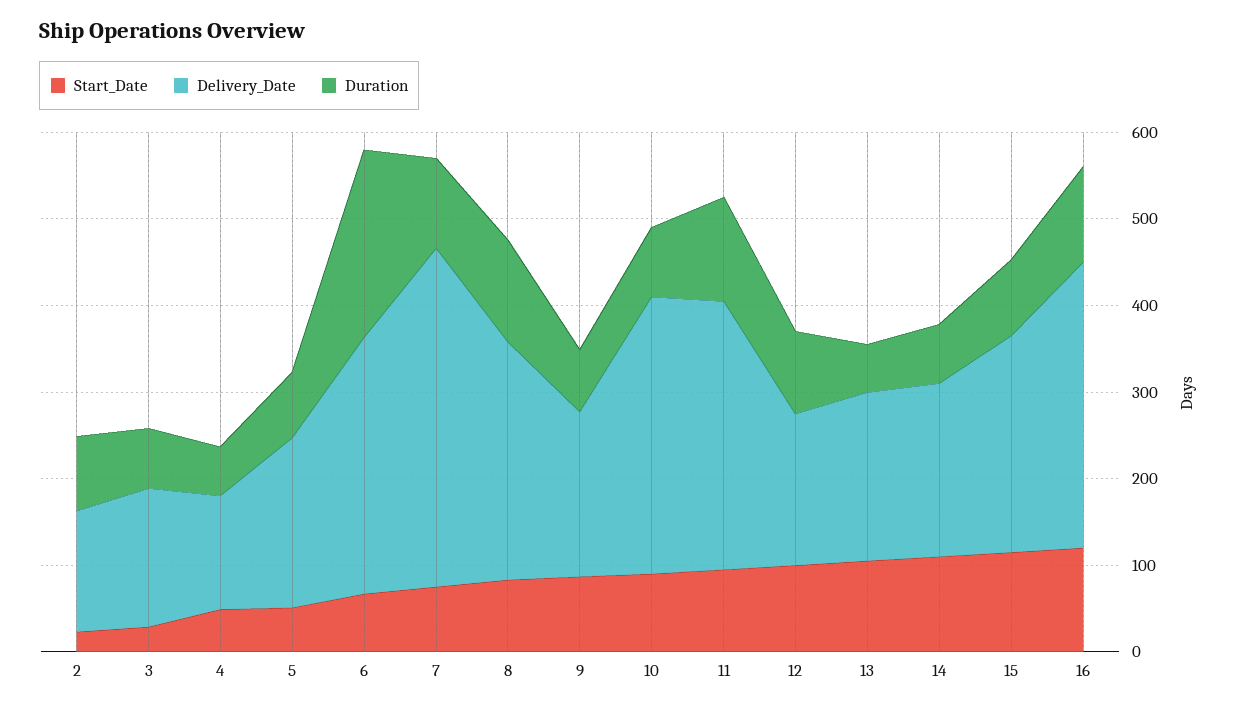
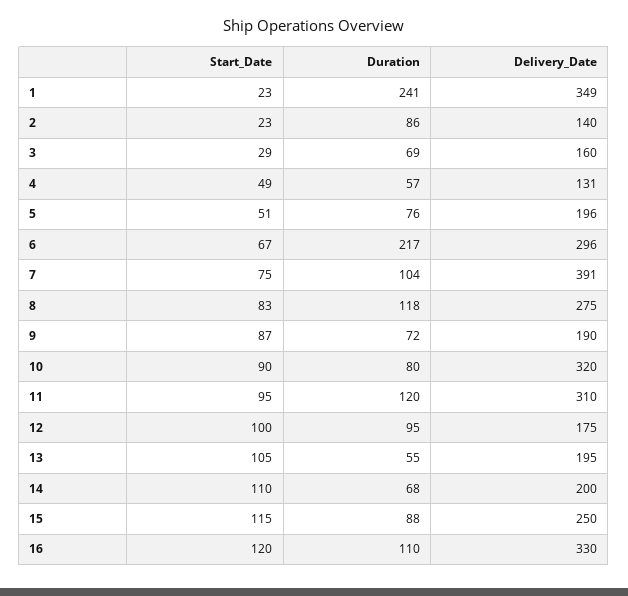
  {
    "Start_Date": {
      "2": 23,
      "3": 29,
      "4": 49,
      "5": 51,
      "6": 67,
      "7": 75,
      "8": 83,
      "9": 87,
      "10": 90,
      "11": 95,
      "12": 100,
      "13": 105,
      "14": 110,
      "15": 115,
-     "16": 120
+     "16": 120,
+     "1": 23
    },
    "Delivery_Date": {
      "2": 140,
      "3": 160,
      "4": 131,
      "5": 196,
      "6": 296,
      "7": 391,
      "8": 275,
      "9": 190,
      "10": 320,
      "11": 310,
      "12": 175,
      "13": 195,
      "14": 200,
      "15": 250,
-     "16": 330
+     "16": 330,
+     "1": 349
    },
    "Duration": {
      "2": 86,
      "3": 69,
      "4": 57,
      "5": 76,
      "6": 217,
      "7": 104,
      "8": 118,
      "9": 72,
      "10": 80,
      "11": 120,
      "12": 95,
      "13": 55,
      "14": 68,
      "15": 88,
-     "16": 110
+     "16": 110,
+     "1": 241
    }
  }

